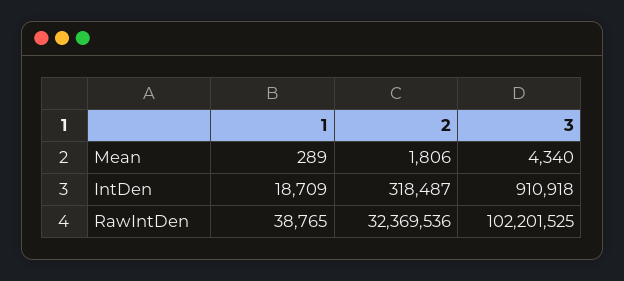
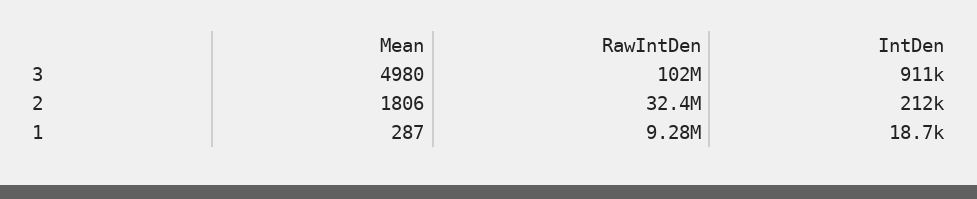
  {
    "1": {
-     "Mean": 289,
+     "Mean": 287,
      "IntDen": 18709,
-     "RawIntDen": 38765
+     "RawIntDen": 9280000
    },
    "2": {
      "Mean": 1806,
-     "IntDen": 318487,
+     "IntDen": 212000,
      "RawIntDen": 32369536
    },
    "3": {
-     "Mean": 4340,
+     "Mean": 4980,
      "IntDen": 910918,
      "RawIntDen": 102201525
    }
  }

